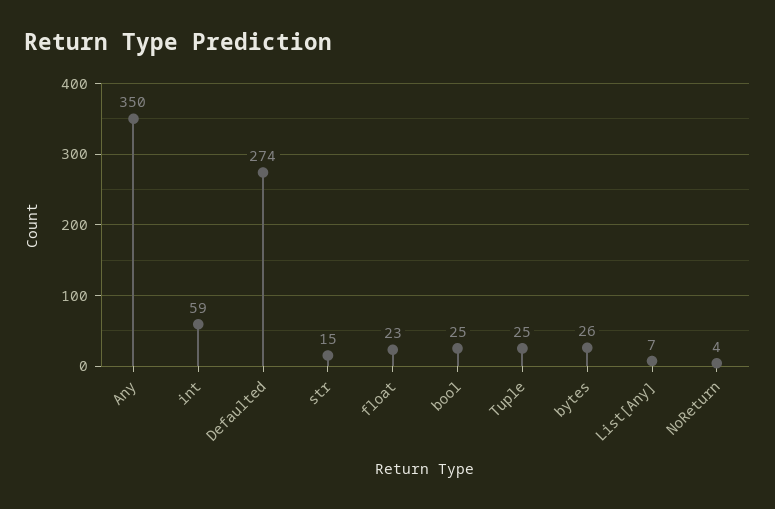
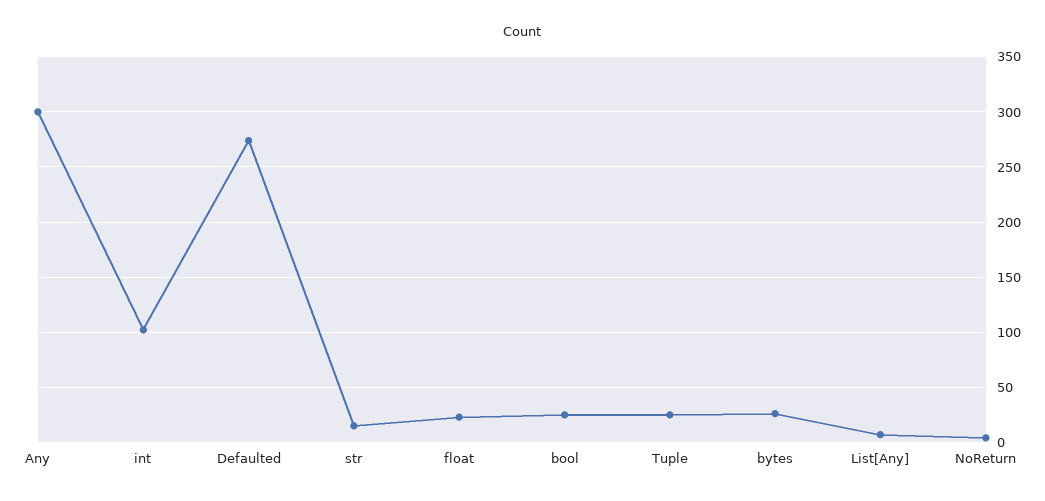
  {
-   "Any": 350,
+   "Any": 300,
-   "int": 59,
+   "int": 100,
    "Defaulted": 274,
    "str": 15,
    "float": 23,
    "bool": 25,
    "Tuple": 25,
    "bytes": 26,
    "List[Any]": 7,
    "NoReturn": 4
  }

